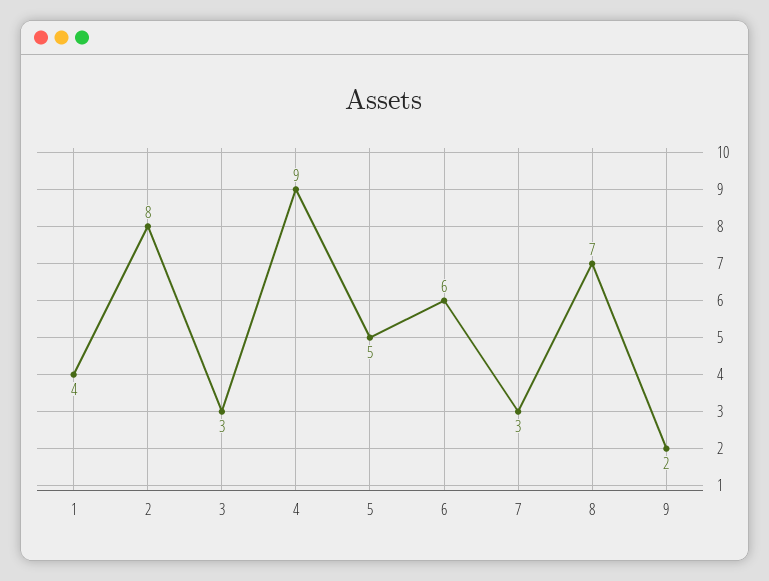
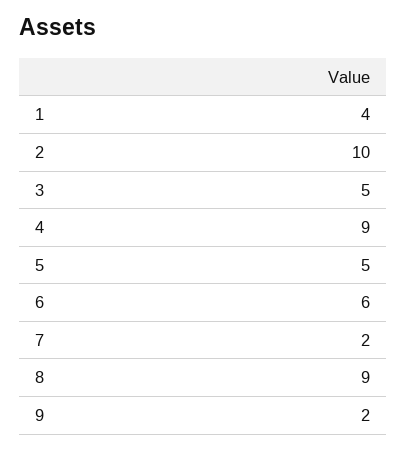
  {
    "1": 4,
-   "2": 8,
+   "2": 10,
-   "3": 3,
+   "3": 5,
    "4": 9,
    "5": 5,
    "6": 6,
-   "7": 3,
+   "7": 2,
-   "8": 7,
+   "8": 9,
    "9": 2
  }

